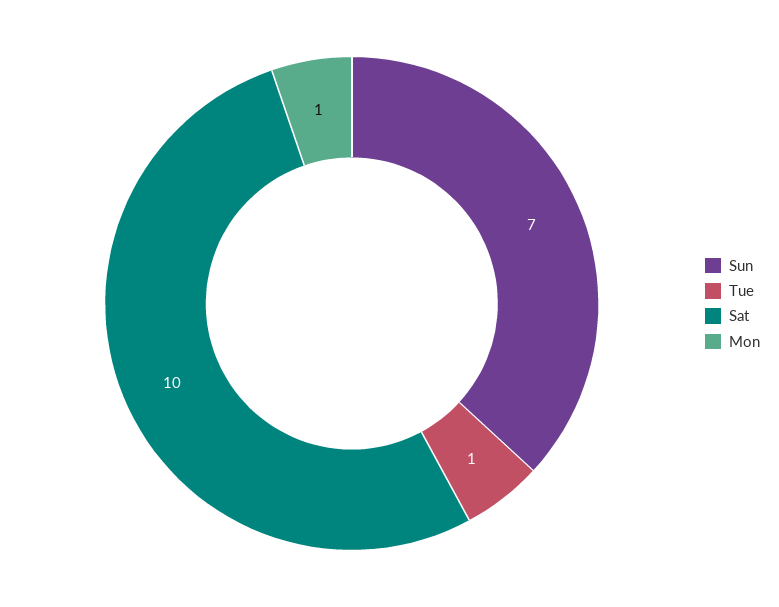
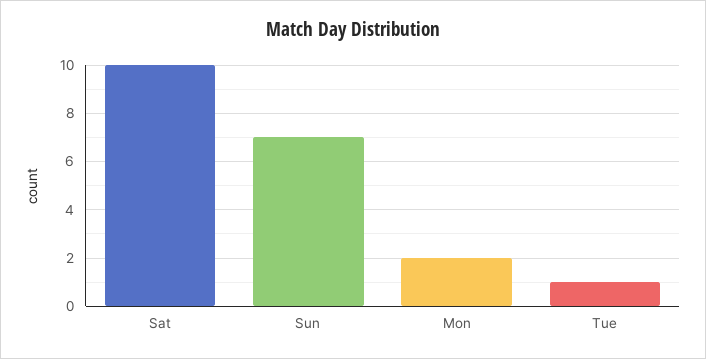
  {
    "Sun": 7,
    "Tue": 1,
    "Sat": 10,
-   "Mon": 1
+   "Mon": 2
  }

